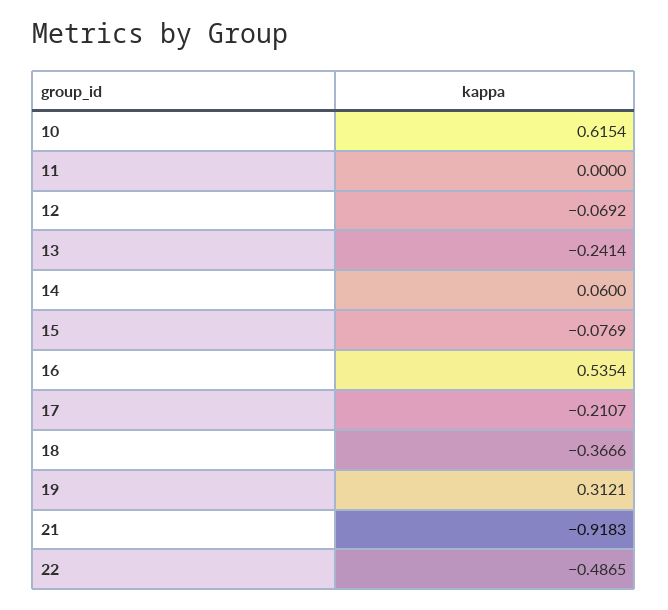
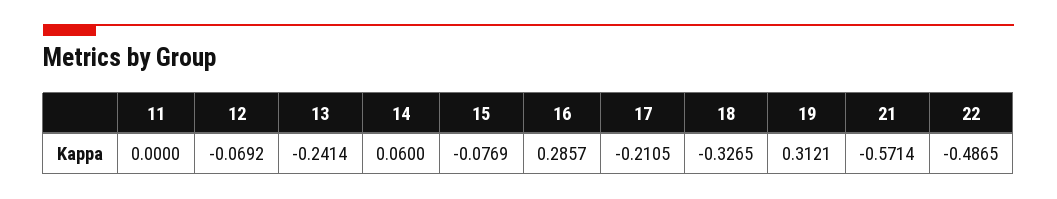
  {
-   "10": 0.6154,
    "11": 0,
    "12": -0.0692,
    "13": -0.2414,
    "14": 0.06,
    "15": -0.0769,
-   "16": 0.5354,
+   "16": 0.2857,
-   "17": -0.2107,
+   "17": -0.2105,
-   "18": -0.3666,
+   "18": -0.3265,
    "19": 0.3121,
-   "21": -0.9183,
+   "21": -0.5714,
    "22": -0.4865
  }

